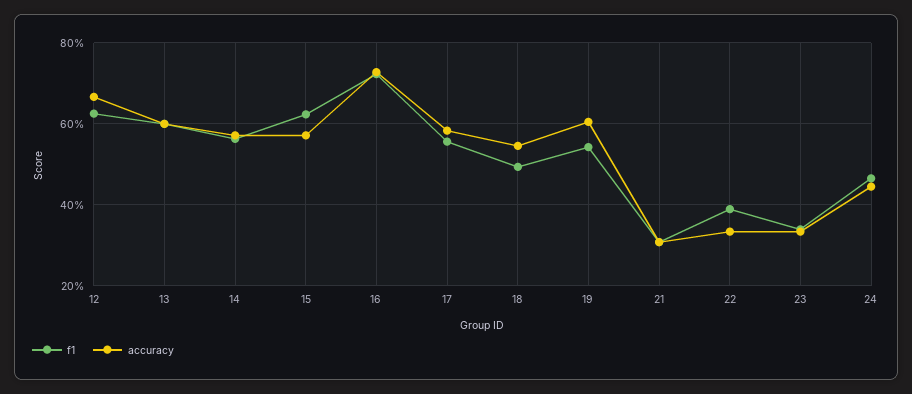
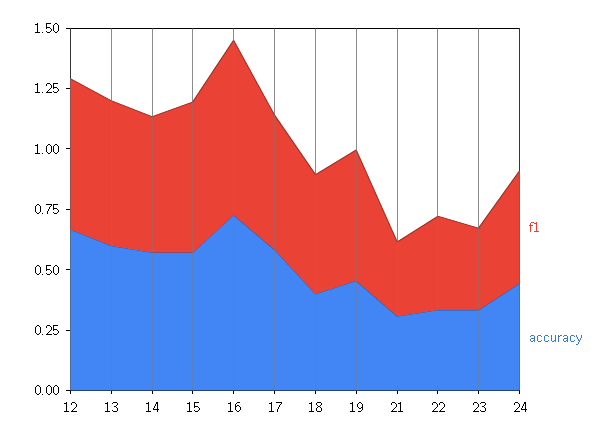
  {
    "f1": {
      "12": 0.62,
      "13": 0.6,
      "14": 0.56,
      "15": 0.62,
      "16": 0.72,
      "17": 0.56,
      "18": 0.5,
      "19": 0.54,
      "21": 0.3,
      "22": 0.38,
      "23": 0.34,
      "24": 0.46
    },
    "accuracy": {
      "12": 0.66,
      "13": 0.6,
      "14": 0.58,
      "15": 0.58,
      "16": 0.72,
      "17": 0.58,
-     "18": 0.54,
+     "18": 0.4,
-     "19": 0.6,
+     "19": 0.45,
      "21": 0.3,
      "22": 0.34,
      "23": 0.34,
      "24": 0.44
    }
  }

